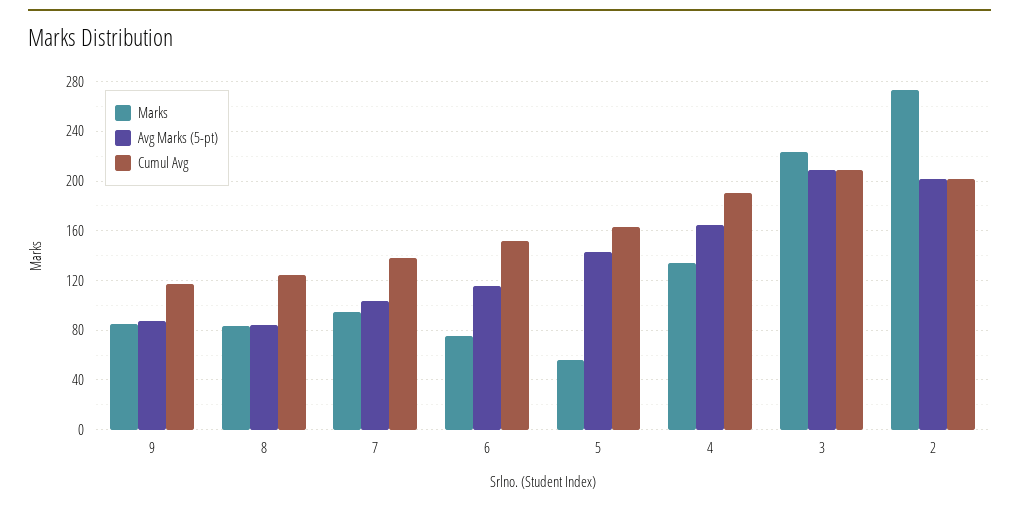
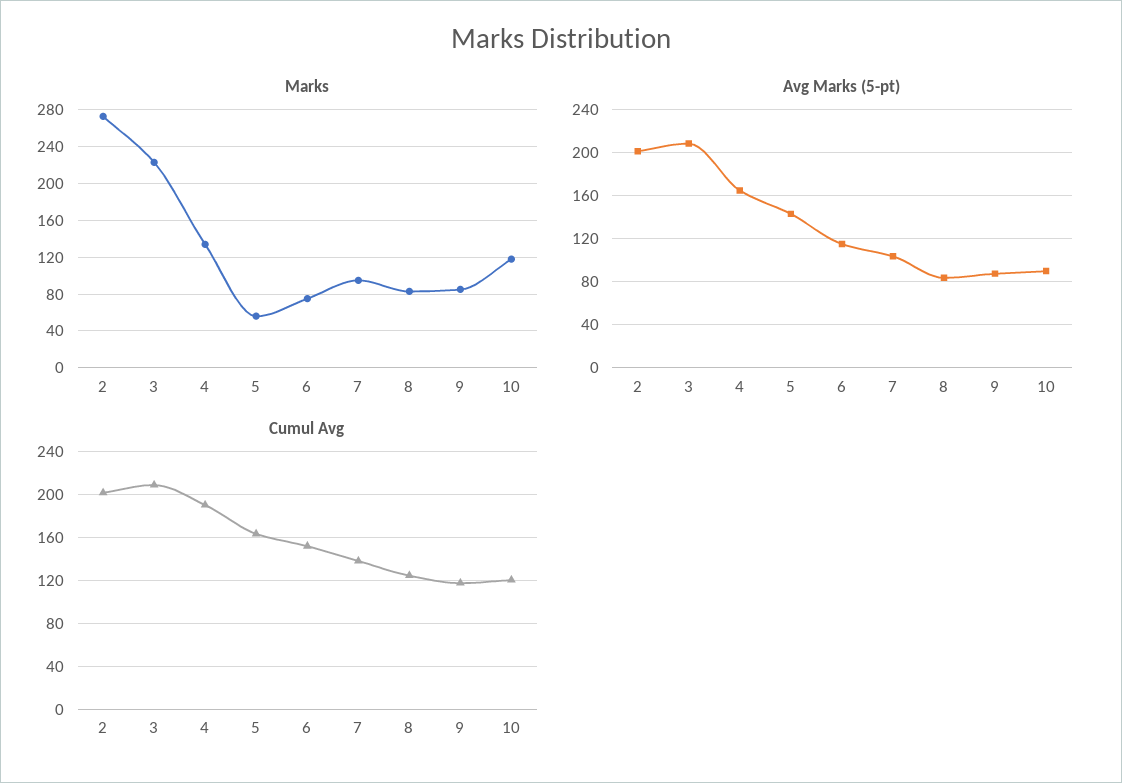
  {
    "Marks": {
      "9": 85,
      "8": 85,
      "7": 95,
      "6": 75,
      "5": 55,
      "4": 135,
      "3": 225,
-     "2": 275
+     "2": 275,
+     "10": 120
    },
    "Avg Marks (5-pt)": {
      "9": 90,
      "8": 85,
      "7": 105,
      "6": 115,
      "5": 145,
      "4": 165,
      "3": 210,
-     "2": 200
+     "2": 200,
+     "10": 90
    },
    "Cumul Avg": {
      "9": 115,
      "8": 125,
      "7": 140,
      "6": 150,
      "5": 165,
      "4": 190,
      "3": 210,
-     "2": 200
+     "2": 200,
+     "10": 120
    }
  }

